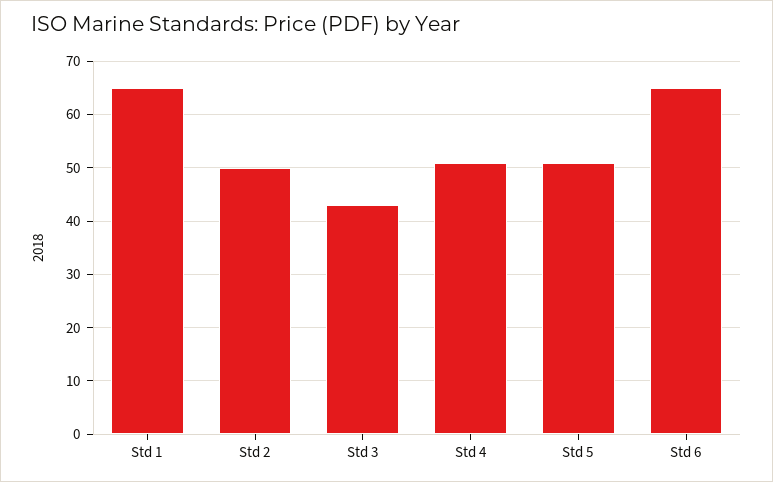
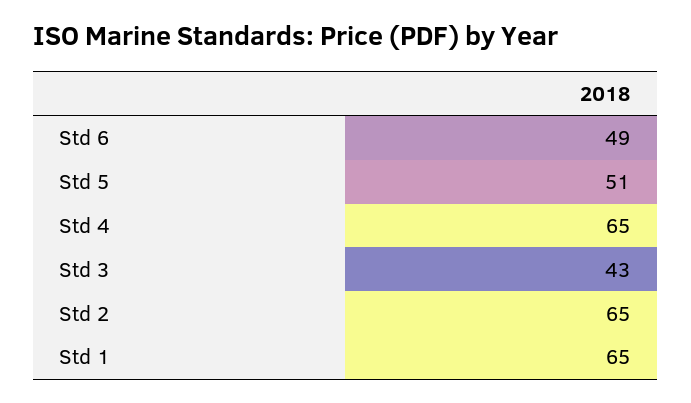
  {
    "Std 1": 65,
-   "Std 2": 50,
+   "Std 2": 65,
    "Std 3": 43,
-   "Std 4": 50,
+   "Std 4": 65,
    "Std 5": 51,
-   "Std 6": 65
+   "Std 6": 49
  }

